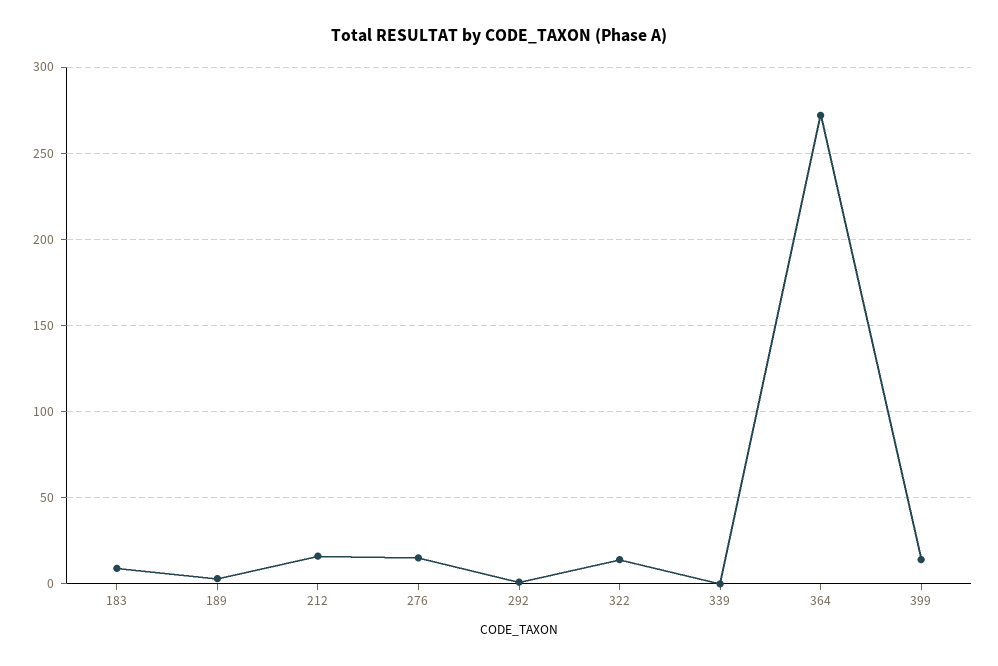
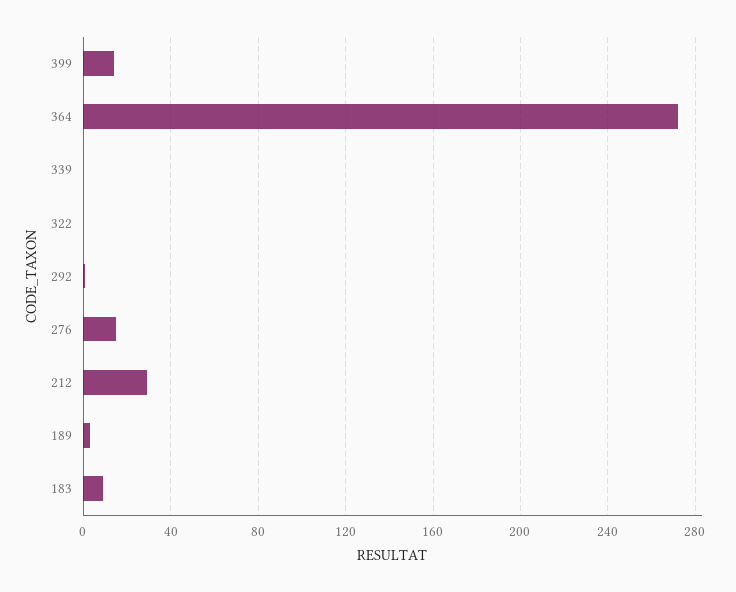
  {
    "183": 10,
    "189": 5,
-   "212": 15,
+   "212": 30,
    "276": 15,
    "292": 0,
-   "322": 15,
+   "322": 0,
    "339": 0,
    "364": 270,
    "399": 15
  }

